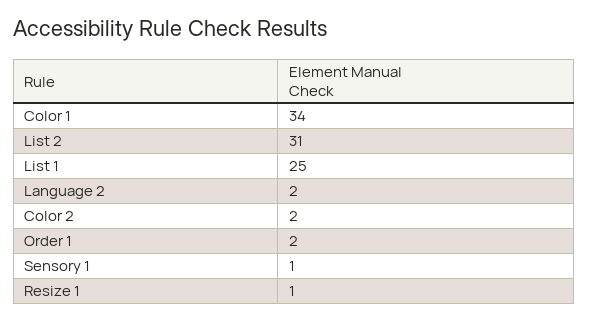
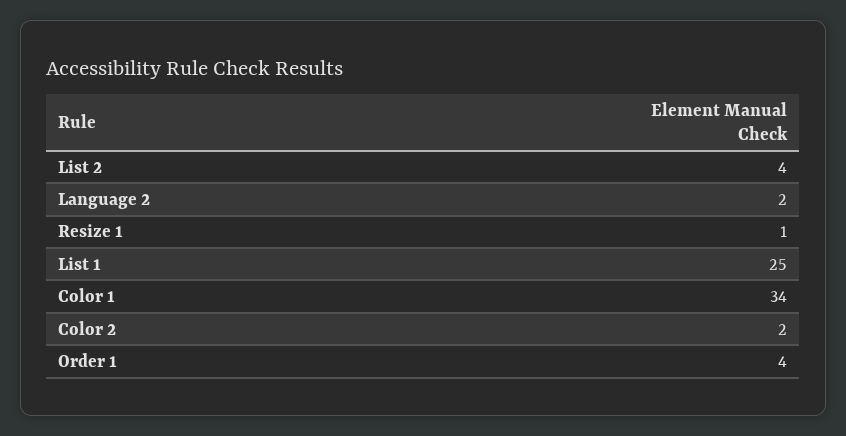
  {
    "Color 1": 34,
-   "List 2": 31,
+   "List 2": 4,
    "List 1": 25,
    "Language 2": 2,
    "Color 2": 2,
-   "Order 1": 2,
+   "Order 1": 4,
-   "Sensory 1": 1,
    "Resize 1": 1
  }

